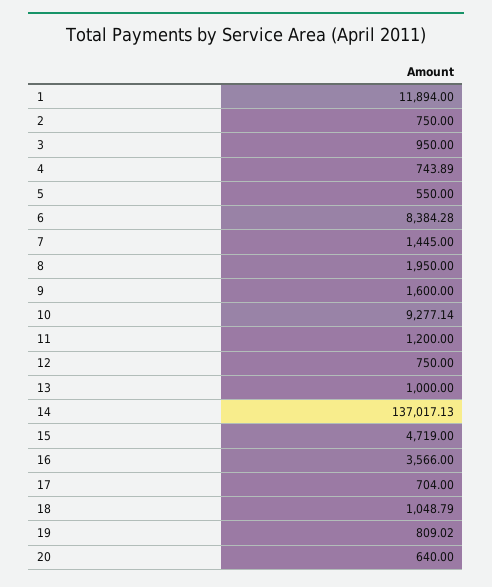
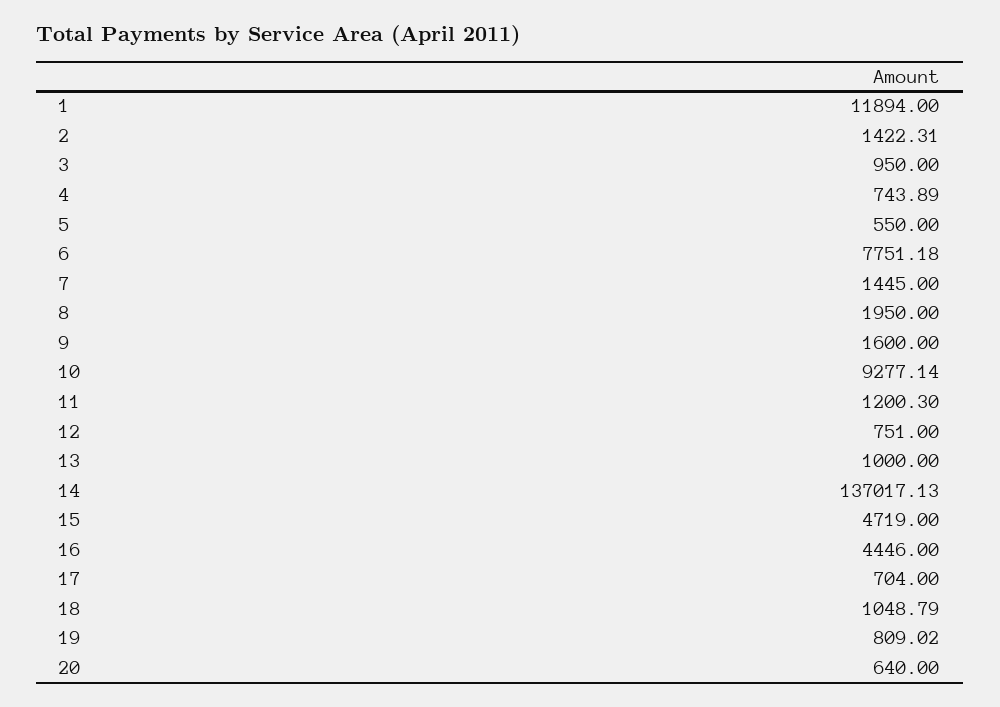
  {
    "1": 11894,
-   "2": 750,
+   "2": 1422.31,
    "3": 950,
    "4": 743.89,
    "5": 550,
-   "6": 8384.28,
+   "6": 7751.18,
    "7": 1445,
    "8": 1950,
    "9": 1600,
    "10": 9277.14,
-   "11": 1200,
+   "11": 1200.3,
-   "12": 750,
+   "12": 751,
    "13": 1000,
    "14": 137017.13,
    "15": 4719,
-   "16": 3566,
+   "16": 4446,
    "17": 704,
    "18": 1048.79,
    "19": 809.02,
    "20": 640
  }

